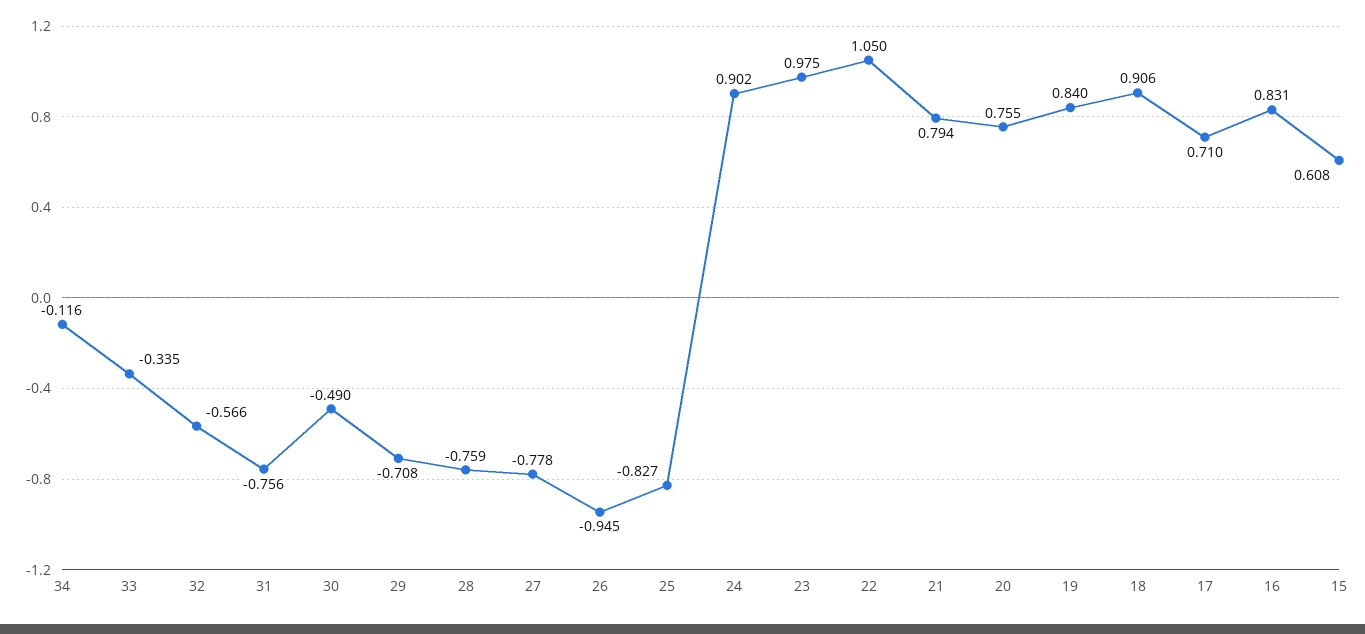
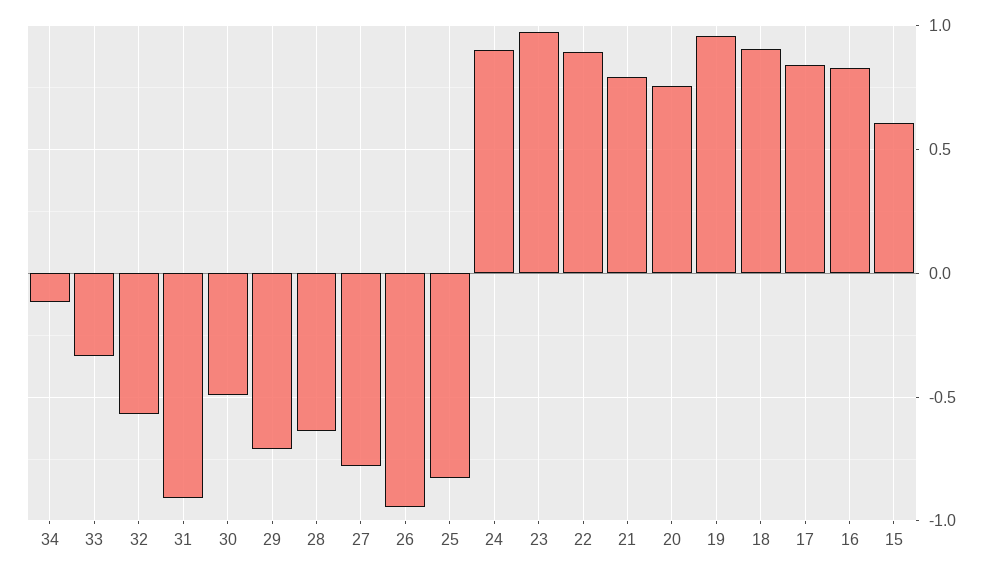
  {
    "34": -0.116,
    "33": -0.335,
    "32": -0.566,
-   "31": -0.756,
+   "31": -0.9,
    "30": -0.49,
    "29": -0.708,
-   "28": -0.759,
+   "28": -0.65,
    "27": -0.778,
    "26": -0.945,
    "25": -0.827,
    "24": 0.902,
    "23": 0.975,
-   "22": 1.05,
+   "22": 0.9,
    "21": 0.794,
    "20": 0.755,
-   "19": 0.84,
+   "19": 0.95,
    "18": 0.906,
-   "17": 0.71,
+   "17": 0.85,
    "16": 0.831,
    "15": 0.608
  }

